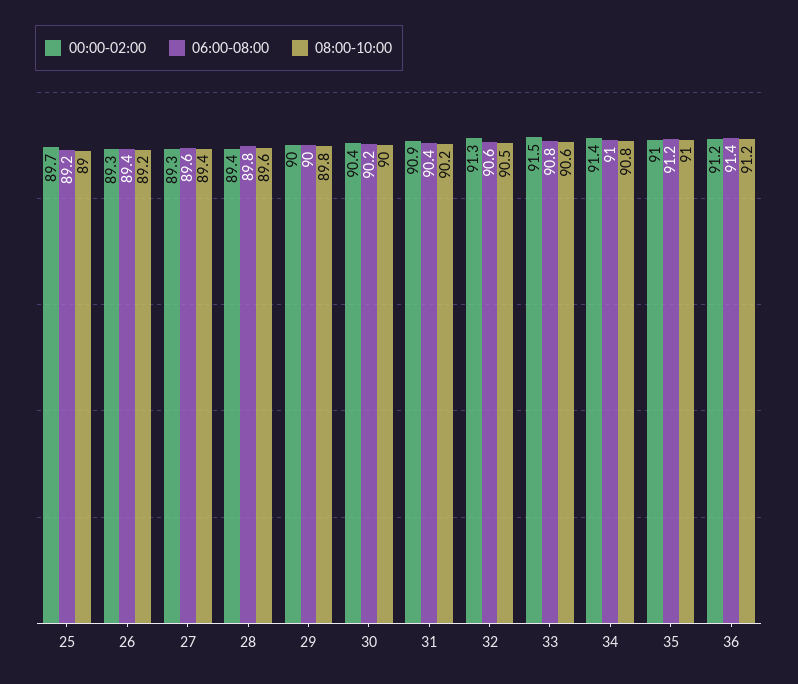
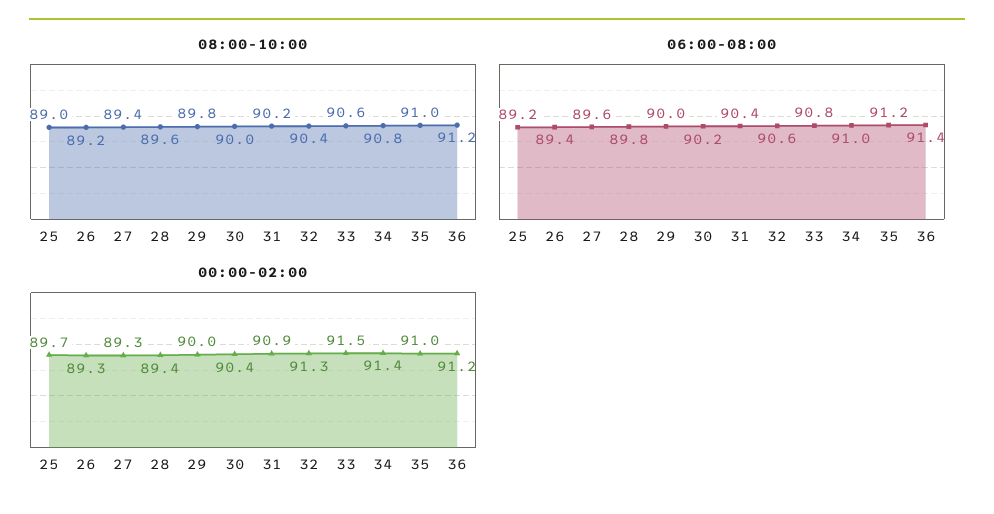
  {
    "00:00-02:00": {
      "25": 89.7,
      "26": 89.3,
      "27": 89.3,
      "28": 89.4,
      "29": 90,
      "30": 90.4,
      "31": 90.9,
      "32": 91.3,
      "33": 91.5,
      "34": 91.4,
      "35": 91,
      "36": 91.2
    },
    "06:00-08:00": {
      "25": 89.2,
      "26": 89.4,
      "27": 89.6,
      "28": 89.8,
      "29": 90,
      "30": 90.2,
      "31": 90.4,
      "32": 90.6,
      "33": 90.8,
      "34": 91,
      "35": 91.2,
      "36": 91.4
    },
    "08:00-10:00": {
      "25": 89,
      "26": 89.2,
      "27": 89.4,
      "28": 89.6,
      "29": 89.8,
      "30": 90,
      "31": 90.2,
-     "32": 90.5,
+     "32": 90.4,
      "33": 90.6,
      "34": 90.8,
      "35": 91,
      "36": 91.2
    }
  }

